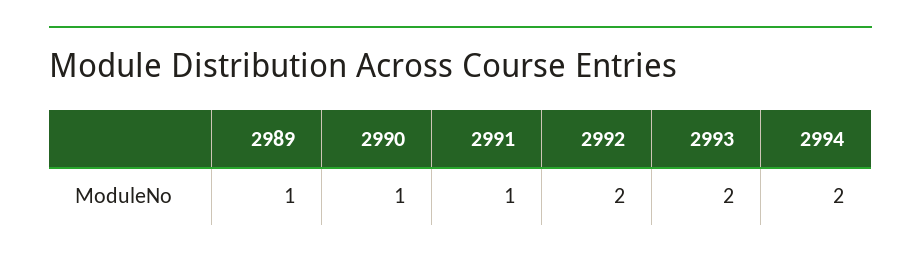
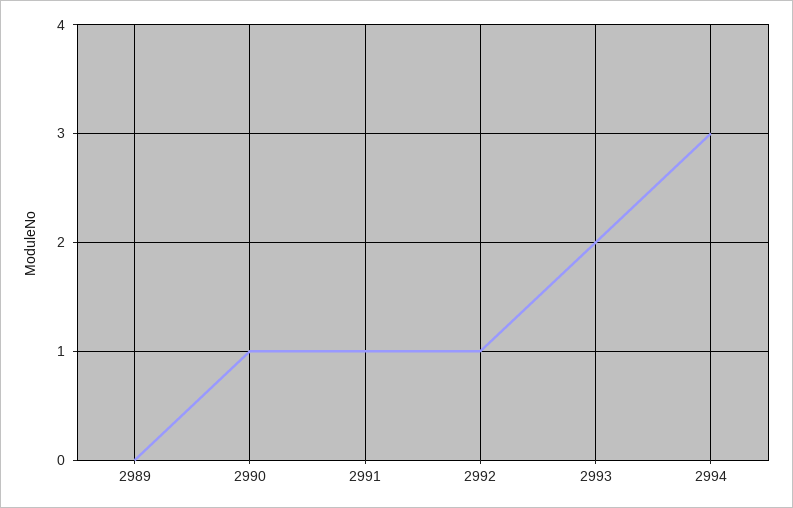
  {
-   "2989": 1,
+   "2989": 0,
    "2990": 1,
    "2991": 1,
-   "2992": 2,
+   "2992": 1,
    "2993": 2,
-   "2994": 2
+   "2994": 3
  }

